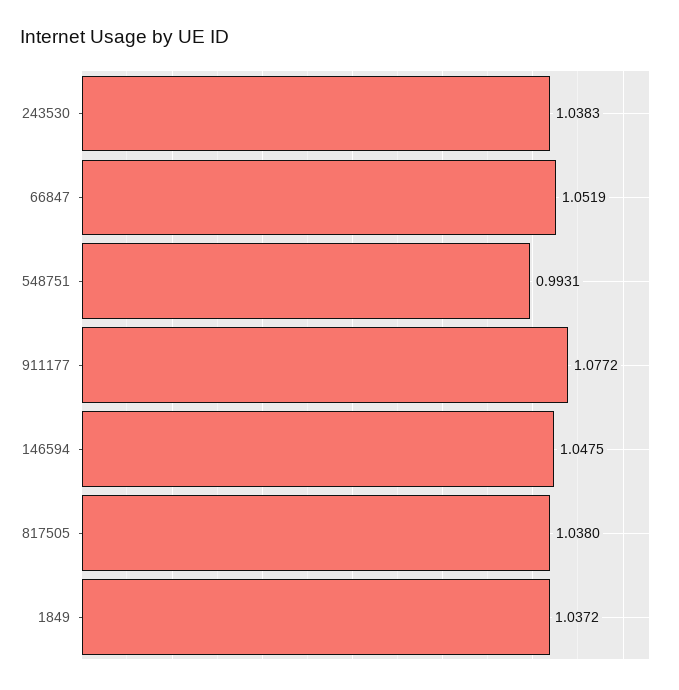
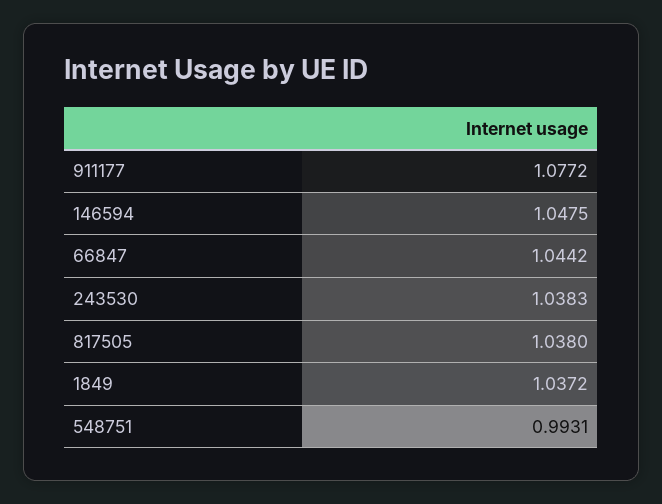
  {
    "243530": 1.0383,
-   "66847": 1.0519,
+   "66847": 1.0442,
    "548751": 0.9931,
    "911177": 1.0772,
    "146594": 1.0475,
    "817505": 1.038,
    "1849": 1.0372
  }

